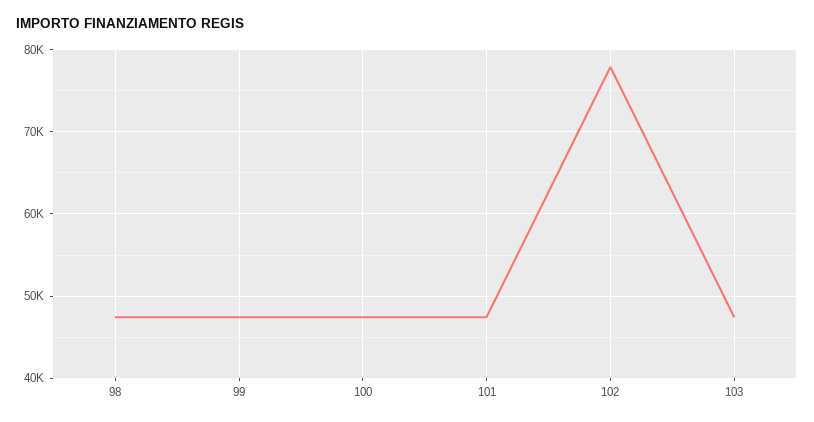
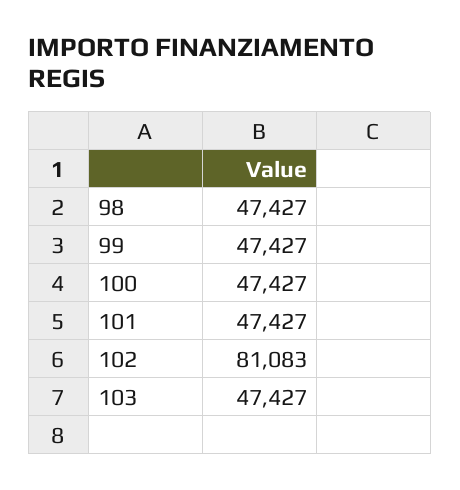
  {
    "98": 47427,
    "99": 47427,
    "100": 47427,
    "101": 47427,
-   "102": 78000,
+   "102": 81083,
    "103": 47427
  }

